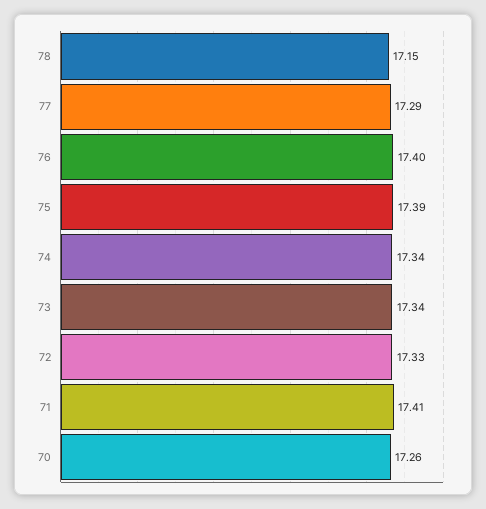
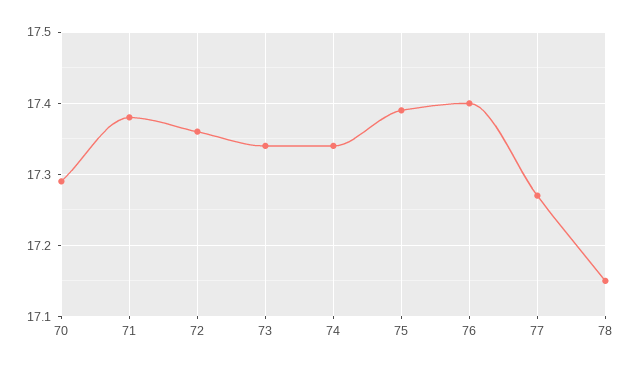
  {
    "78": 17.15,
-   "77": 17.29,
+   "77": 17.27,
    "76": 17.4,
    "75": 17.39,
    "74": 17.34,
    "73": 17.34,
-   "72": 17.33,
+   "72": 17.36,
-   "71": 17.41,
+   "71": 17.38,
-   "70": 17.26
+   "70": 17.29
  }

